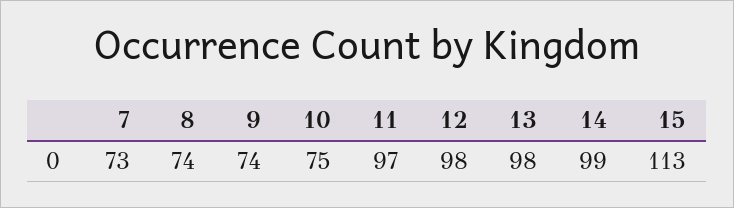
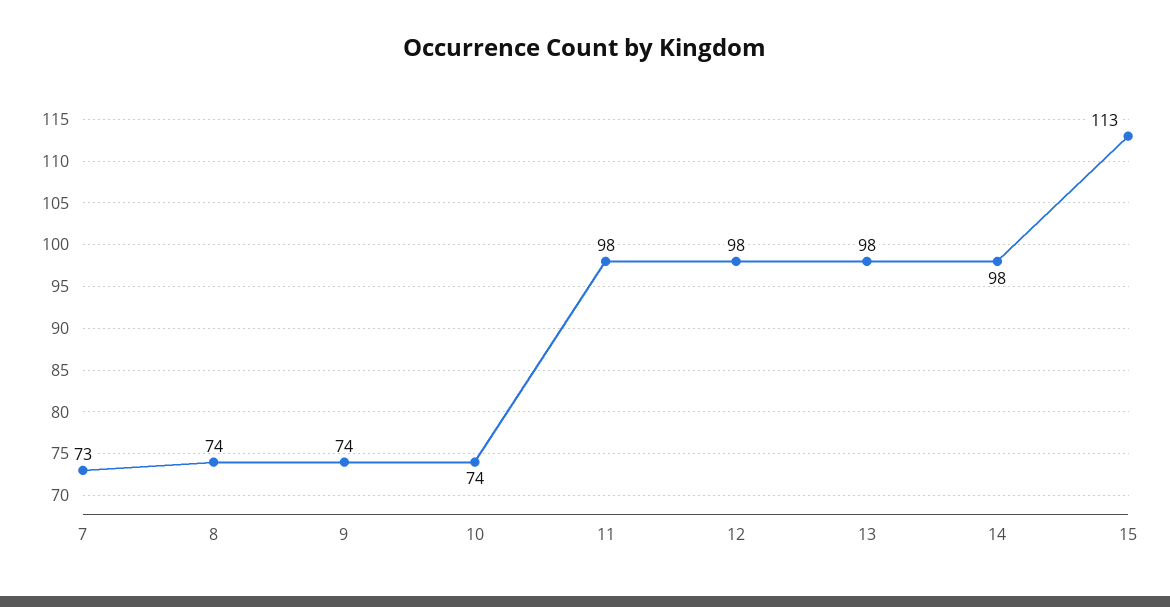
  {
    "7": 73,
    "8": 74,
    "9": 74,
-   "10": 75,
+   "10": 74,
-   "11": 97,
+   "11": 98,
    "12": 98,
    "13": 98,
-   "14": 99,
+   "14": 98,
    "15": 113
  }

